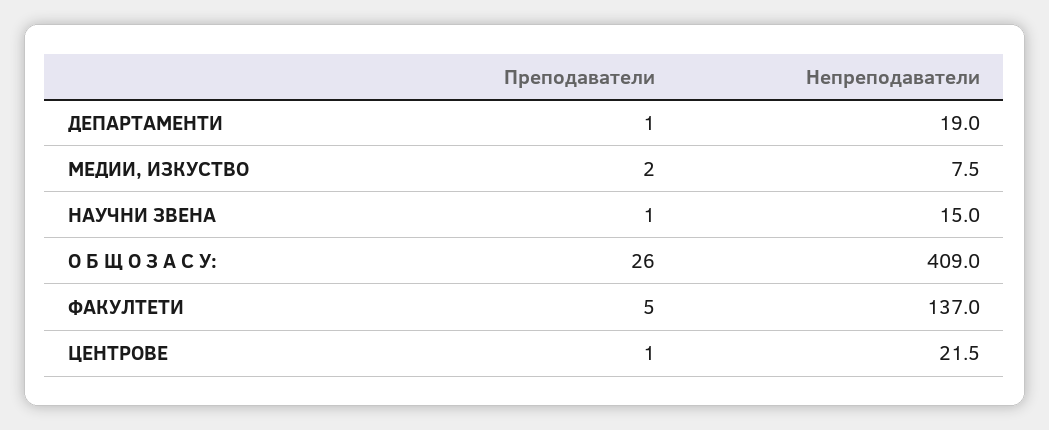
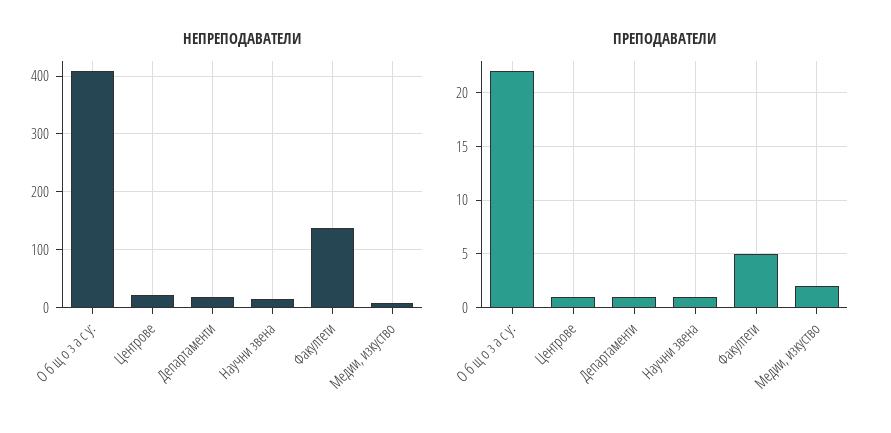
  {
    "Преподаватели": {
      "ДЕПАРТАМЕНТИ": 1,
      "МЕДИИ, ИЗКУСТВО": 2,
      "НАУЧНИ ЗВЕНА": 1,
-     "О Б Щ О З А С У:": 26,
+     "О Б Щ О З А С У:": 22,
      "ФАКУЛТЕТИ": 5,
      "ЦЕНТРОВЕ": 1
    },
    "Непреподаватели": {
      "ДЕПАРТАМЕНТИ": 19,
      "МЕДИИ, ИЗКУСТВО": 7.5,
      "НАУЧНИ ЗВЕНА": 15,
      "О Б Щ О З А С У:": 409,
      "ФАКУЛТЕТИ": 137,
      "ЦЕНТРОВЕ": 21.5
    }
  }

